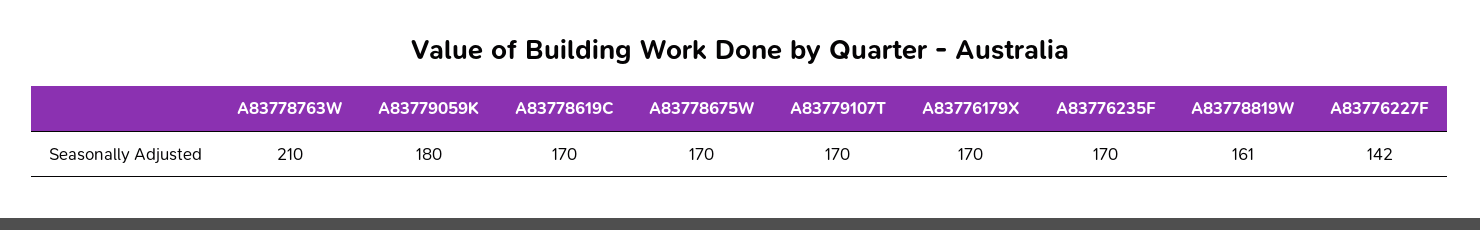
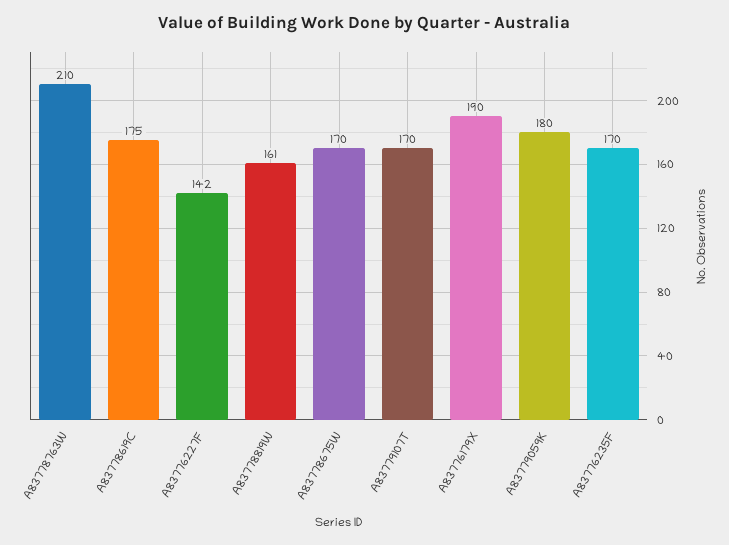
  {
    "A83778763W": 210,
    "A83779059K": 180,
-   "A83778619C": 170,
+   "A83778619C": 175,
    "A83778675W": 170,
    "A83779107T": 170,
-   "A83776179X": 170,
+   "A83776179X": 190,
    "A83776235F": 170,
    "A83778819W": 161,
    "A83776227F": 142
  }

